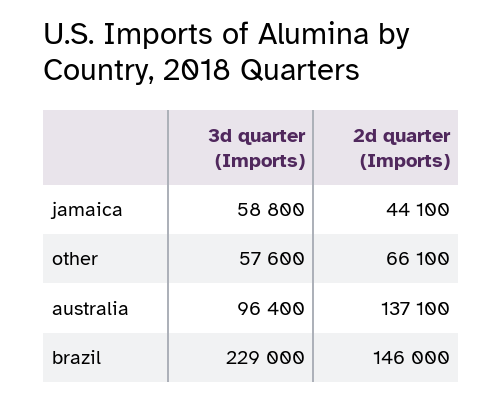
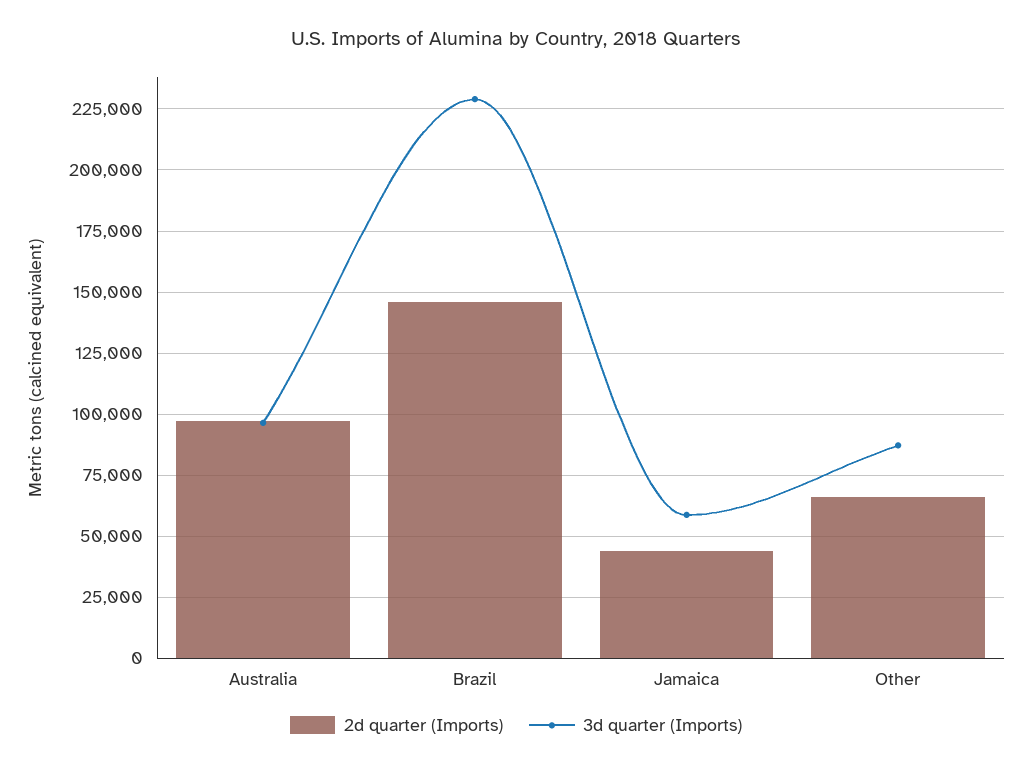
  {
    "3d quarter (Imports)": {
      "jamaica": 58800,
-     "other": 57600,
+     "other": 87500,
      "australia": 96400,
      "brazil": 229000
    },
    "2d quarter (Imports)": {
      "jamaica": 44100,
      "other": 66100,
-     "australia": 137100,
+     "australia": 97500,
      "brazil": 146000
    }
  }

